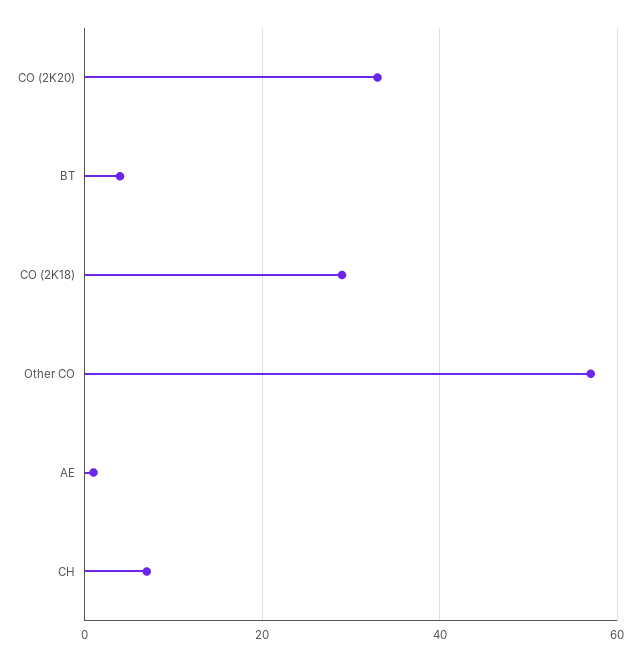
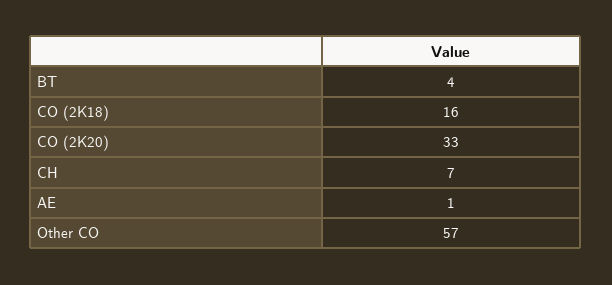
  {
    "CO (2K20)": 33,
    "BT": 4,
-   "CO (2K18)": 30,
+   "CO (2K18)": 16,
    "Other CO": 57,
    "AE": 1,
    "CH": 7
  }

